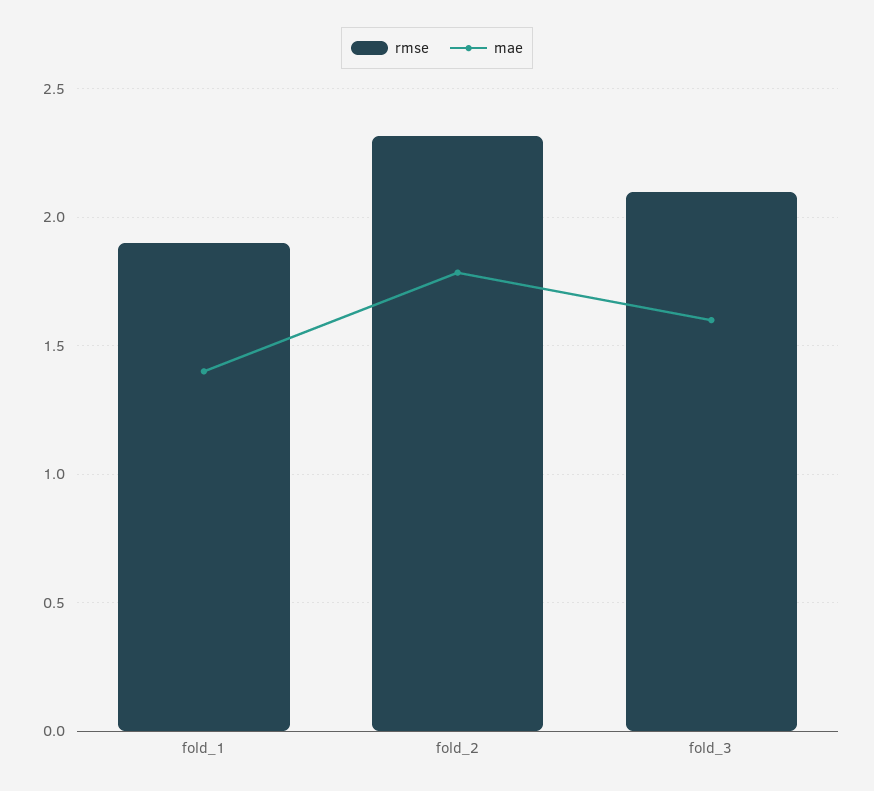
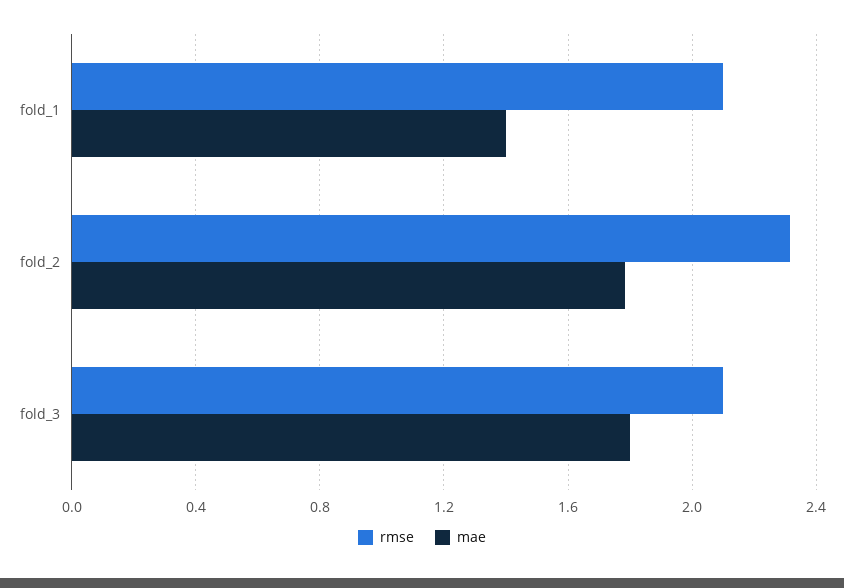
  {
    "rmse": {
-     "fold_1": 1.9,
+     "fold_1": 2.1,
      "fold_2": 2.3,
      "fold_3": 2.1
    },
    "mae": {
      "fold_1": 1.4,
      "fold_2": 1.8,
-     "fold_3": 1.6
+     "fold_3": 1.8
    }
  }

